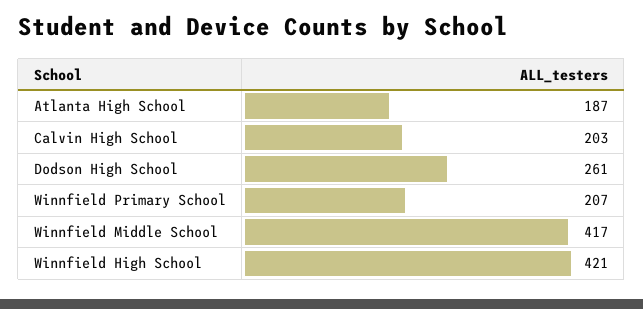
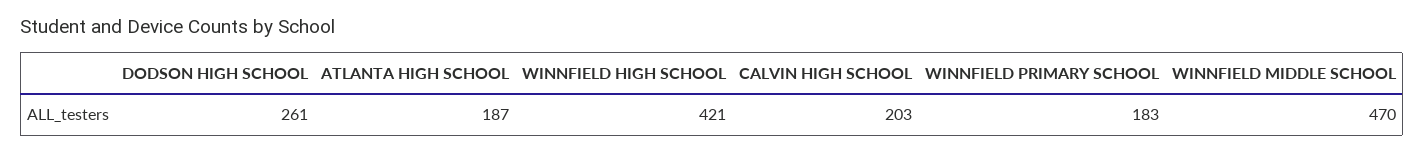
  {
    "Atlanta High School": 187,
    "Calvin High School": 203,
    "Dodson High School": 261,
-   "Winnfield Primary School": 207,
+   "Winnfield Primary School": 183,
-   "Winnfield Middle School": 417,
+   "Winnfield Middle School": 470,
    "Winnfield High School": 421
  }

